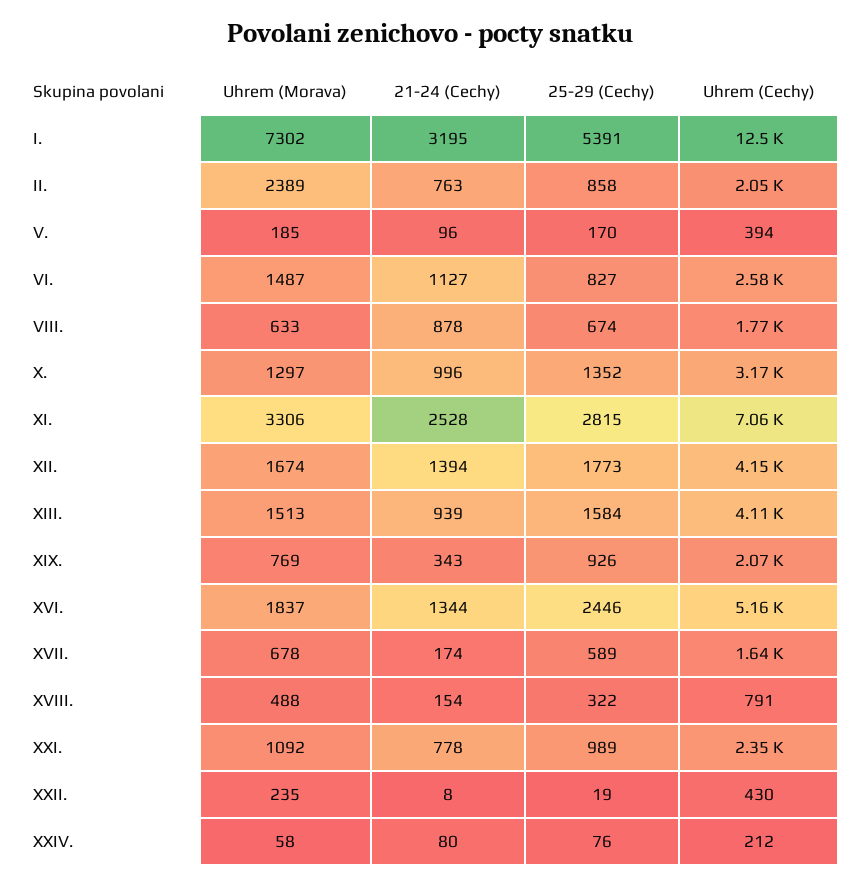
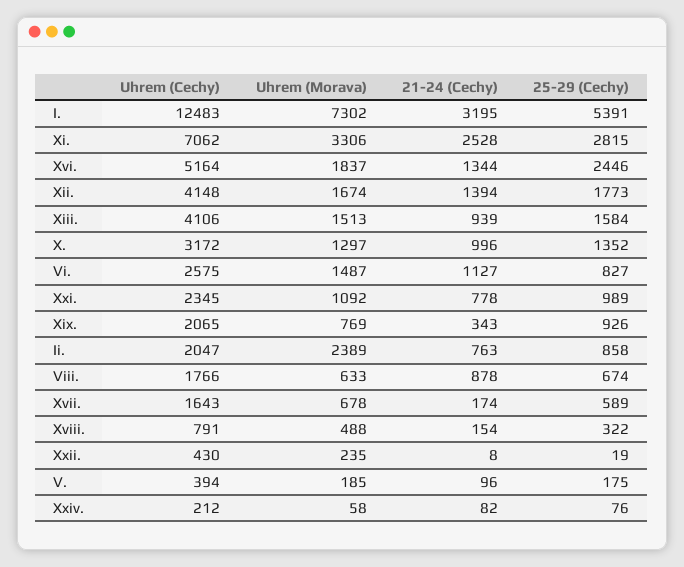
  {
    "Uhrem (Morava)": {
      "I.": 7302,
      "II.": 2389,
      "V.": 185,
      "VI.": 1487,
      "VIII.": 633,
      "X.": 1297,
      "XI.": 3306,
      "XII.": 1674,
      "XIII.": 1513,
      "XIX.": 769,
      "XVI.": 1837,
      "XVII.": 678,
      "XVIII.": 488,
      "XXI.": 1092,
      "XXII.": 235,
      "XXIV.": 58
    },
    "21-24 (Cechy)": {
      "I.": 3195,
      "II.": 763,
      "V.": 96,
      "VI.": 1127,
      "VIII.": 878,
      "X.": 996,
      "XI.": 2528,
      "XII.": 1394,
      "XIII.": 939,
      "XIX.": 343,
      "XVI.": 1344,
      "XVII.": 174,
      "XVIII.": 154,
      "XXI.": 778,
      "XXII.": 8,
-     "XXIV.": 80
+     "XXIV.": 82
    },
    "25-29 (Cechy)": {
      "I.": 5391,
      "II.": 858,
-     "V.": 170,
+     "V.": 175,
      "VI.": 827,
      "VIII.": 674,
      "X.": 1352,
      "XI.": 2815,
      "XII.": 1773,
      "XIII.": 1584,
      "XIX.": 926,
      "XVI.": 2446,
      "XVII.": 589,
      "XVIII.": 322,
      "XXI.": 989,
      "XXII.": 19,
      "XXIV.": 76
    },
    "Uhrem (Cechy)": {
      "I.": 12483,
      "II.": 2047,
      "V.": 394,
      "VI.": 2575,
      "VIII.": 1766,
      "X.": 3172,
      "XI.": 7062,
      "XII.": 4148,
      "XIII.": 4106,
      "XIX.": 2065,
      "XVI.": 5164,
      "XVII.": 1643,
      "XVIII.": 791,
      "XXI.": 2345,
      "XXII.": 430,
      "XXIV.": 212
    }
  }

